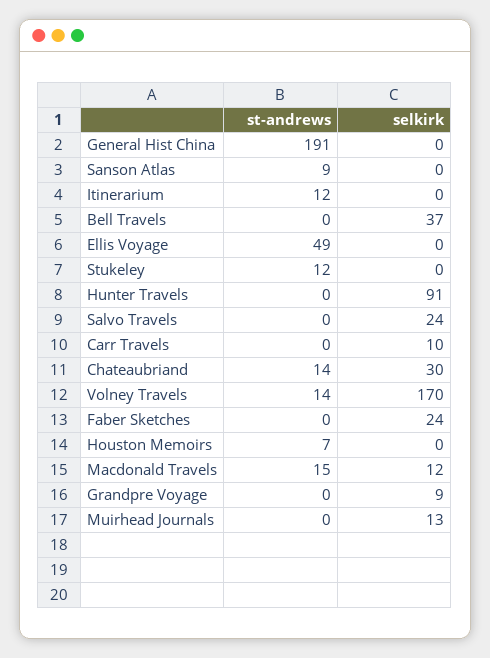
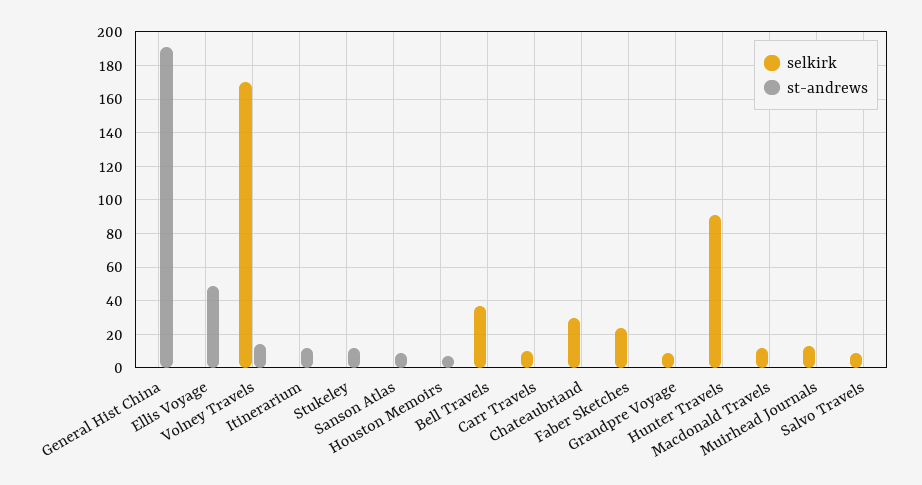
  {
    "st-andrews": {
      "General Hist China": 191,
      "Sanson Atlas": 9,
      "Itinerarium": 12,
      "Bell Travels": 0,
      "Ellis Voyage": 49,
      "Stukeley": 12,
      "Hunter Travels": 0,
      "Salvo Travels": 0,
      "Carr Travels": 0,
-     "Chateaubriand": 14,
+     "Chateaubriand": 0,
      "Volney Travels": 14,
      "Faber Sketches": 0,
      "Houston Memoirs": 7,
-     "Macdonald Travels": 15,
+     "Macdonald Travels": 0,
      "Grandpre Voyage": 0,
      "Muirhead Journals": 0
    },
    "selkirk": {
      "General Hist China": 0,
      "Sanson Atlas": 0,
      "Itinerarium": 0,
      "Bell Travels": 37,
      "Ellis Voyage": 0,
      "Stukeley": 0,
      "Hunter Travels": 91,
-     "Salvo Travels": 24,
+     "Salvo Travels": 10,
      "Carr Travels": 10,
      "Chateaubriand": 30,
      "Volney Travels": 170,
      "Faber Sketches": 24,
      "Houston Memoirs": 0,
      "Macdonald Travels": 12,
      "Grandpre Voyage": 9,
      "Muirhead Journals": 13
    }
  }

